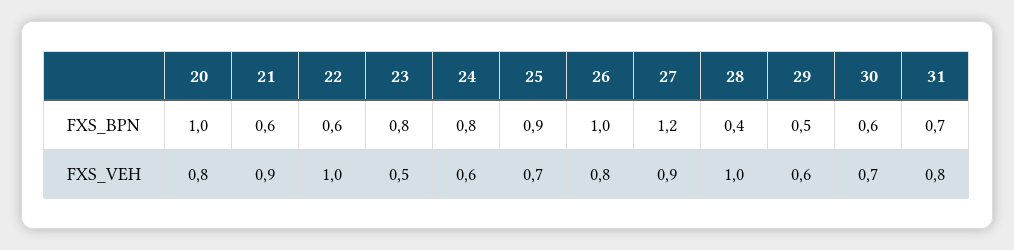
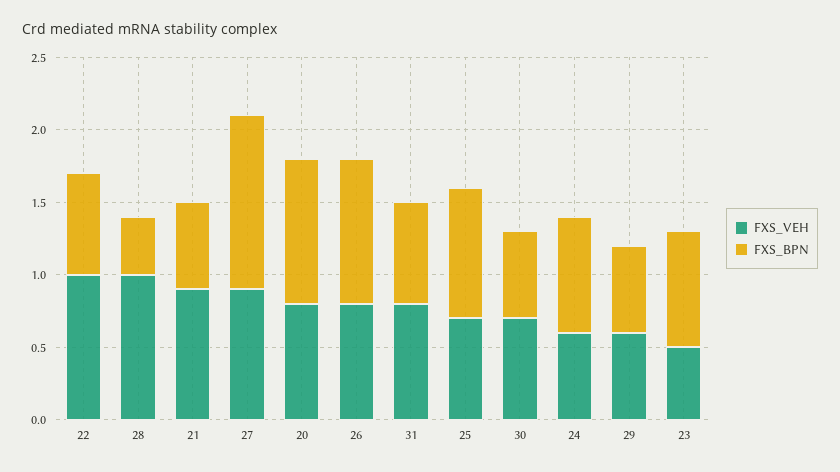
  {
    "FXS_BPN": {
      "20": 1,
      "21": 0.6,
-     "22": 0.6,
+     "22": 0.7,
      "23": 0.8,
      "24": 0.8,
      "25": 0.9,
      "26": 1,
      "27": 1.2,
      "28": 0.4,
-     "29": 0.5,
+     "29": 0.6,
      "30": 0.6,
      "31": 0.7
    },
    "FXS_VEH": {
      "20": 0.8,
      "21": 0.9,
      "22": 1,
      "23": 0.5,
      "24": 0.6,
      "25": 0.7,
      "26": 0.8,
      "27": 0.9,
      "28": 1,
      "29": 0.6,
      "30": 0.7,
      "31": 0.8
    }
  }

